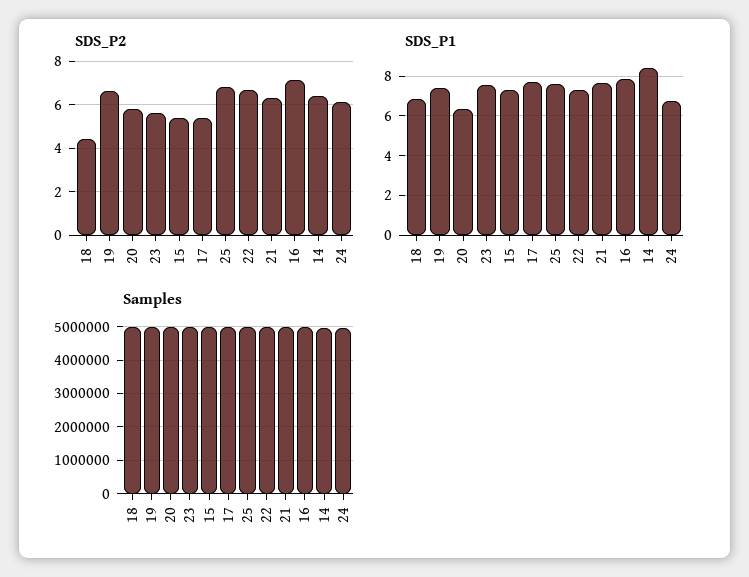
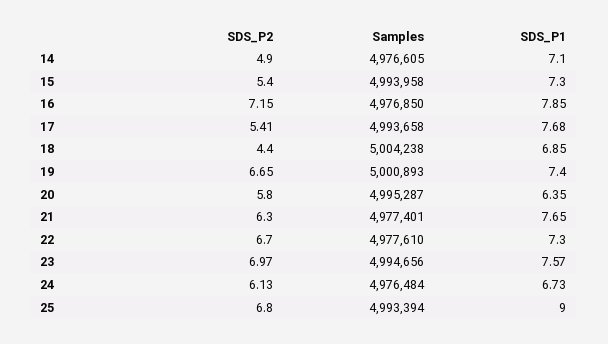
  {
    "SDS_P2": {
      "18": 4.4,
      "19": 6.65,
      "20": 5.8,
-     "23": 5.5,
+     "23": 6.97,
      "15": 5.4,
      "17": 5.41,
      "25": 6.8,
      "22": 6.7,
      "21": 6.3,
      "16": 7.15,
-     "14": 6.5,
+     "14": 4.9,
      "24": 6.13
    },
    "SDS_P1": {
      "18": 6.85,
      "19": 7.4,
      "20": 6.35,
      "23": 7.57,
      "15": 7.3,
      "17": 7.68,
-     "25": 7.5,
+     "25": 9,
      "22": 7.3,
      "21": 7.65,
      "16": 7.85,
-     "14": 8.5,
+     "14": 7.1,
      "24": 6.73
    },
    "Samples": {
      "18": 5004238,
      "19": 5000893,
      "20": 4995287,
      "23": 4994656,
      "15": 4993958,
      "17": 4993658,
      "25": 4993394,
      "22": 4977610,
      "21": 4977401,
      "16": 4976850,
      "14": 4976605,
      "24": 4976484
    }
  }

